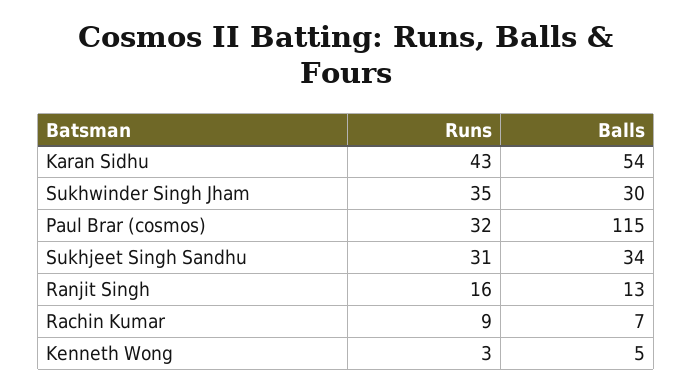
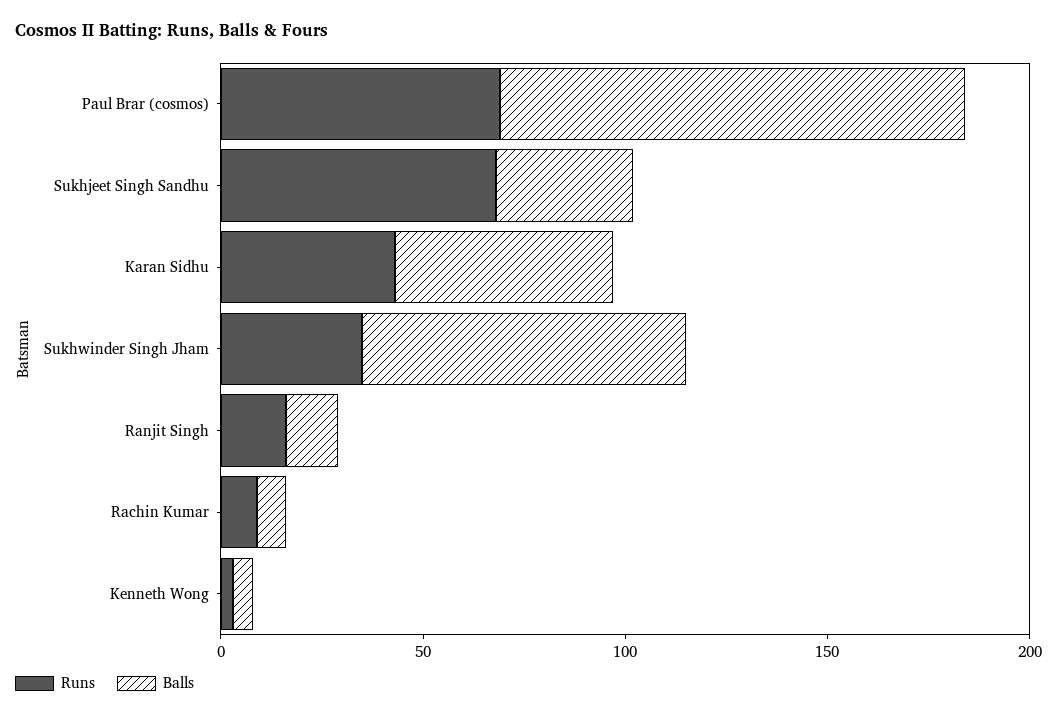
  {
    "Runs": {
      "Karan Sidhu": 43,
      "Sukhwinder Singh Jham": 35,
-     "Paul Brar (cosmos)": 32,
+     "Paul Brar (cosmos)": 70,
-     "Sukhjeet Singh Sandhu": 31,
+     "Sukhjeet Singh Sandhu": 70,
      "Ranjit Singh": 16,
      "Rachin Kumar": 9,
      "Kenneth Wong": 3
    },
    "Balls": {
      "Karan Sidhu": 54,
-     "Sukhwinder Singh Jham": 30,
+     "Sukhwinder Singh Jham": 80,
      "Paul Brar (cosmos)": 115,
      "Sukhjeet Singh Sandhu": 34,
      "Ranjit Singh": 13,
      "Rachin Kumar": 7,
      "Kenneth Wong": 5
    }
  }

